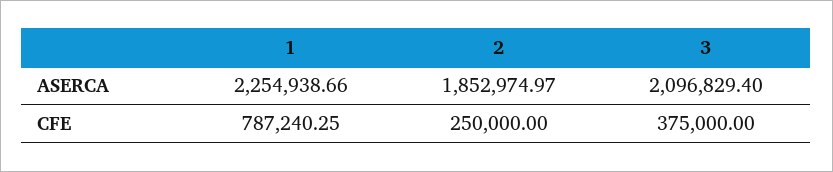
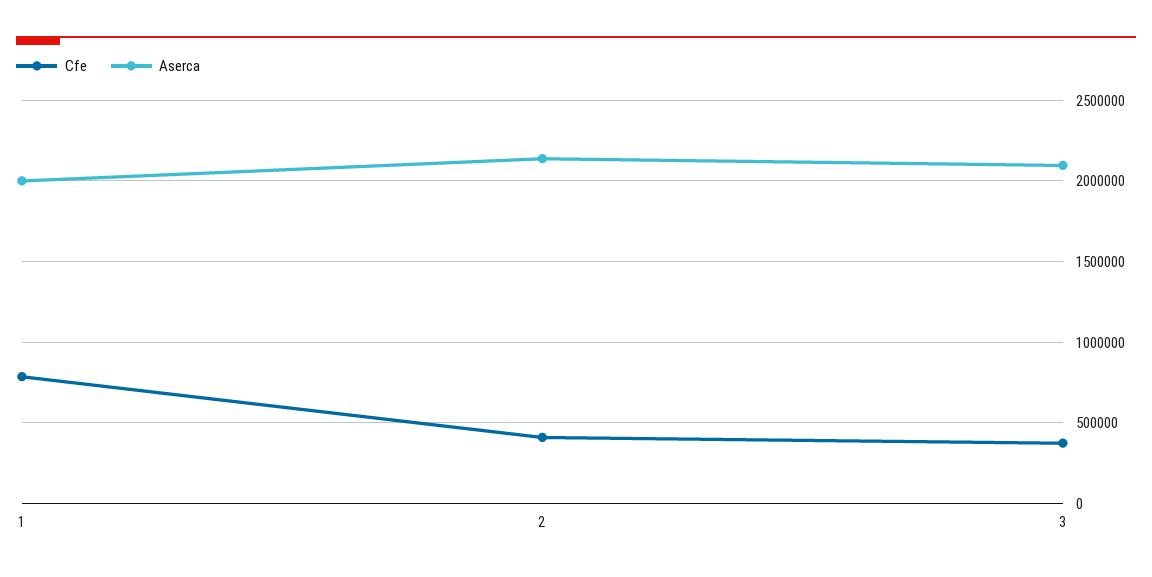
  {
    "ASERCA": {
-     "1": 2254938.66,
+     "1": 2000000,
-     "2": 1852974.97,
+     "2": 2150000,
      "3": 2096829.4
    },
    "CFE": {
      "1": 787240.25,
-     "2": 250000,
+     "2": 400000,
      "3": 375000
    }
  }

